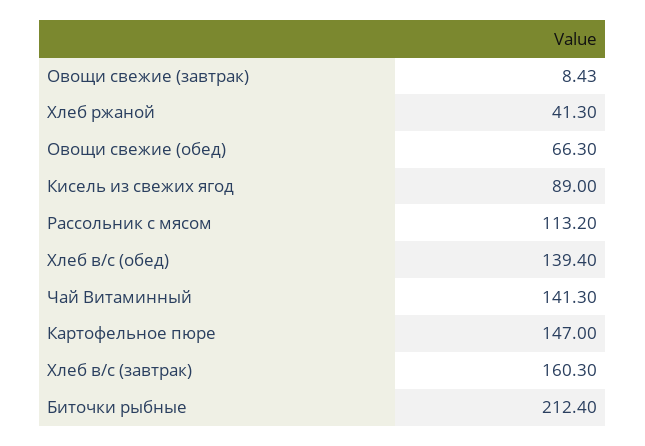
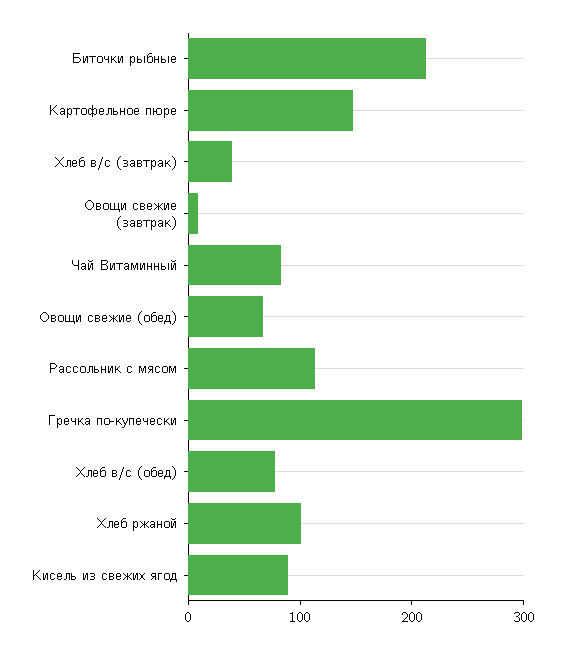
  {
    "Овощи свежие (завтрак)": 8.43,
-   "Хлеб ржаной": 41.3,
+   "Хлеб ржаной": 100,
    "Овощи свежие (обед)": 66.3,
    "Кисель из свежих ягод": 89,
    "Рассольник с мясом": 113.2,
-   "Хлеб в/с (обед)": 139.4,
+   "Хлеб в/с (обед)": 80,
-   "Чай Витаминный": 141.3,
+   "Чай Витаминный": 80,
    "Картофельное пюре": 147,
-   "Хлеб в/с (завтрак)": 160.3,
+   "Хлеб в/с (завтрак)": 40,
-   "Биточки рыбные": 212.4
+   "Биточки рыбные": 212.4,
+   "Гречка по-купечески": 300
  }

